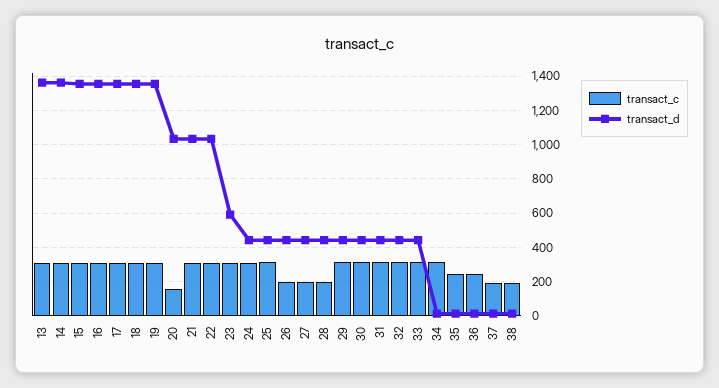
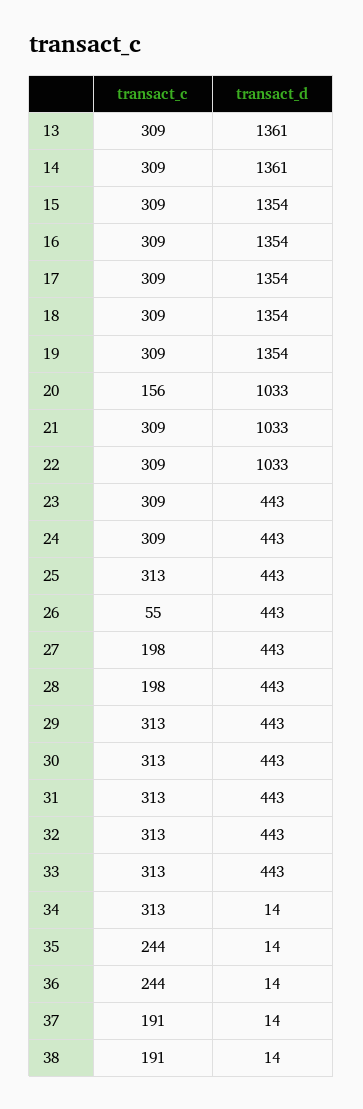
  {
    "transact_c": {
      "13": 309,
      "14": 309,
      "15": 309,
      "16": 309,
      "17": 309,
      "18": 309,
      "19": 309,
      "20": 156,
      "21": 309,
      "22": 309,
      "23": 309,
      "24": 309,
      "25": 313,
-     "26": 200,
+     "26": 55,
      "27": 198,
      "28": 198,
      "29": 313,
      "30": 313,
      "31": 313,
      "32": 313,
      "33": 313,
      "34": 313,
      "35": 244,
      "36": 244,
      "37": 191,
      "38": 191
    },
    "transact_d": {
      "13": 1361,
      "14": 1361,
      "15": 1354,
      "16": 1354,
      "17": 1354,
      "18": 1354,
      "19": 1354,
      "20": 1033,
      "21": 1033,
      "22": 1033,
-     "23": 600,
+     "23": 443,
      "24": 443,
      "25": 443,
      "26": 443,
      "27": 443,
      "28": 443,
      "29": 443,
      "30": 443,
      "31": 443,
      "32": 443,
      "33": 443,
      "34": 14,
      "35": 14,
      "36": 14,
      "37": 14,
      "38": 14
    }
  }

